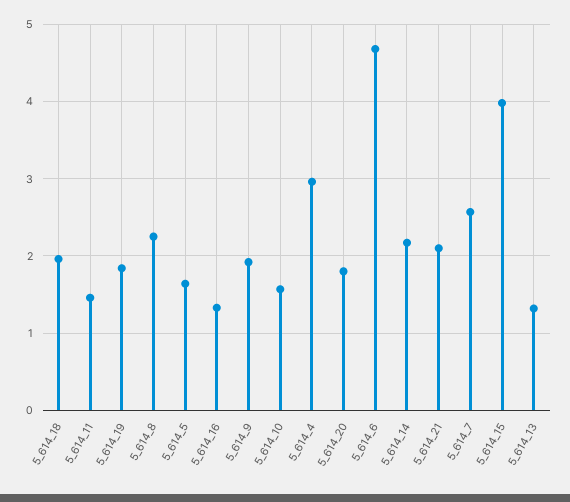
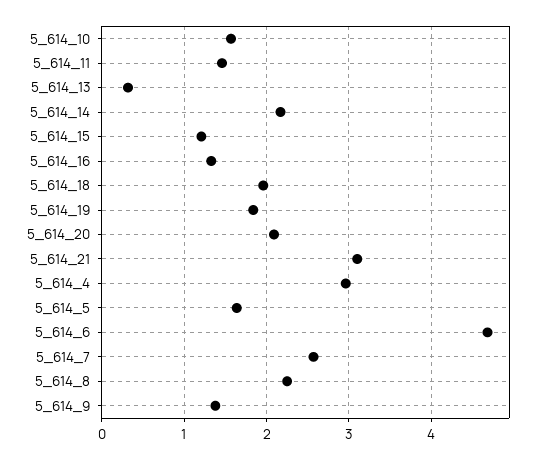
  {
    "5_614_18": 2,
    "5_614_11": 1.5,
    "5_614_19": 1.8,
    "5_614_8": 2.3,
    "5_614_5": 1.6,
    "5_614_16": 1.3,
-   "5_614_9": 1.9,
+   "5_614_9": 1.4,
    "5_614_10": 1.6,
    "5_614_4": 3,
-   "5_614_20": 1.8,
+   "5_614_20": 2.1,
    "5_614_6": 4.7,
    "5_614_14": 2.2,
-   "5_614_21": 2.1,
+   "5_614_21": 3.1,
    "5_614_7": 2.6,
-   "5_614_15": 4,
+   "5_614_15": 1.2,
-   "5_614_13": 1.3
+   "5_614_13": 0.3
  }

